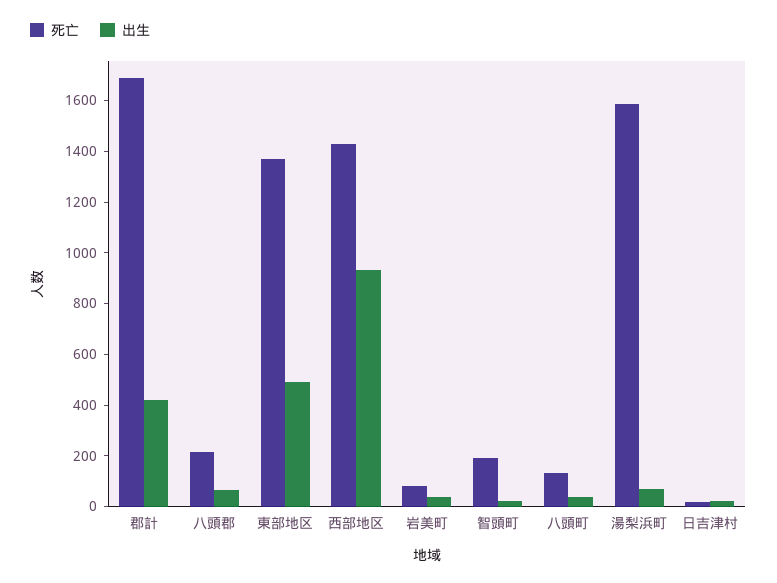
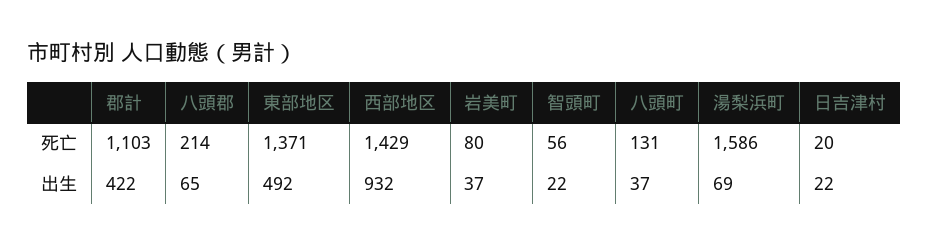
  {
    "死亡": {
-     "郡計": 1700,
+     "郡計": 1103,
      "八頭郡": 214,
      "東部地区": 1371,
      "西部地区": 1429,
      "岩美町": 80,
-     "智頭町": 200,
+     "智頭町": 56,
      "八頭町": 131,
      "湯梨浜町": 1586,
      "日吉津村": 20
    },
    "出生": {
      "郡計": 422,
      "八頭郡": 65,
      "東部地区": 492,
      "西部地区": 932,
      "岩美町": 37,
      "智頭町": 22,
      "八頭町": 37,
      "湯梨浜町": 69,
      "日吉津村": 22
    }
  }

